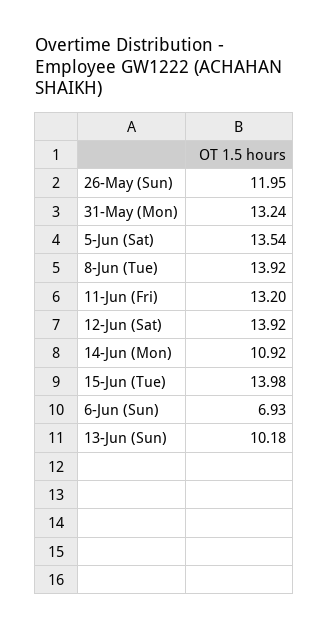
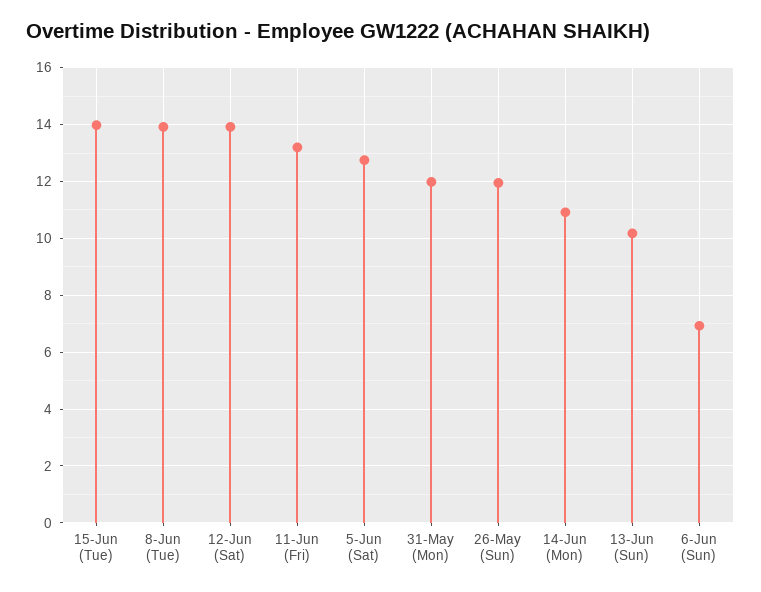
  {
    "26-May (Sun)": 11.95,
-   "31-May (Mon)": 13.24,
+   "31-May (Mon)": 12,
-   "5-Jun (Sat)": 13.54,
+   "5-Jun (Sat)": 12.75,
    "8-Jun (Tue)": 13.92,
    "11-Jun (Fri)": 13.2,
    "12-Jun (Sat)": 13.92,
    "14-Jun (Mon)": 10.92,
    "15-Jun (Tue)": 13.98,
    "6-Jun (Sun)": 6.93,
    "13-Jun (Sun)": 10.18
  }

